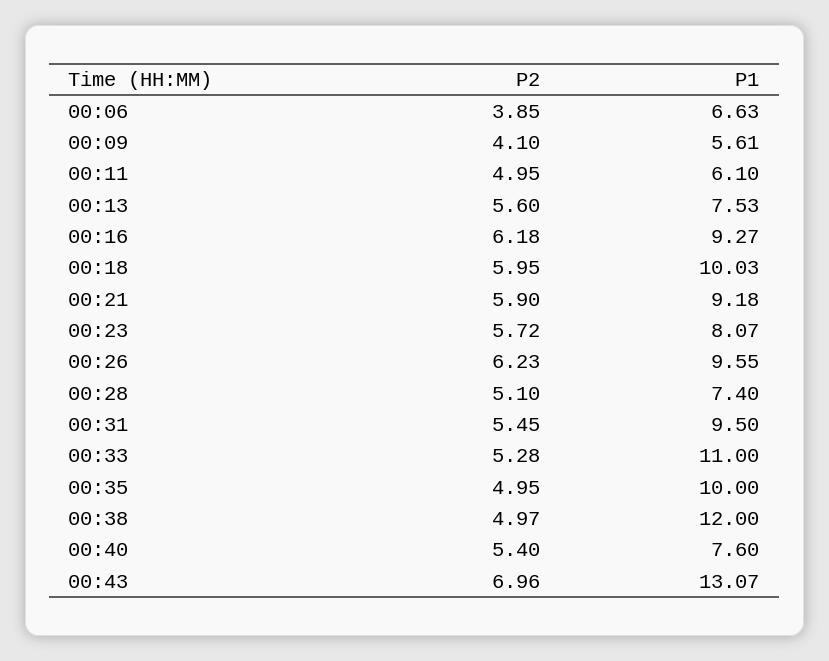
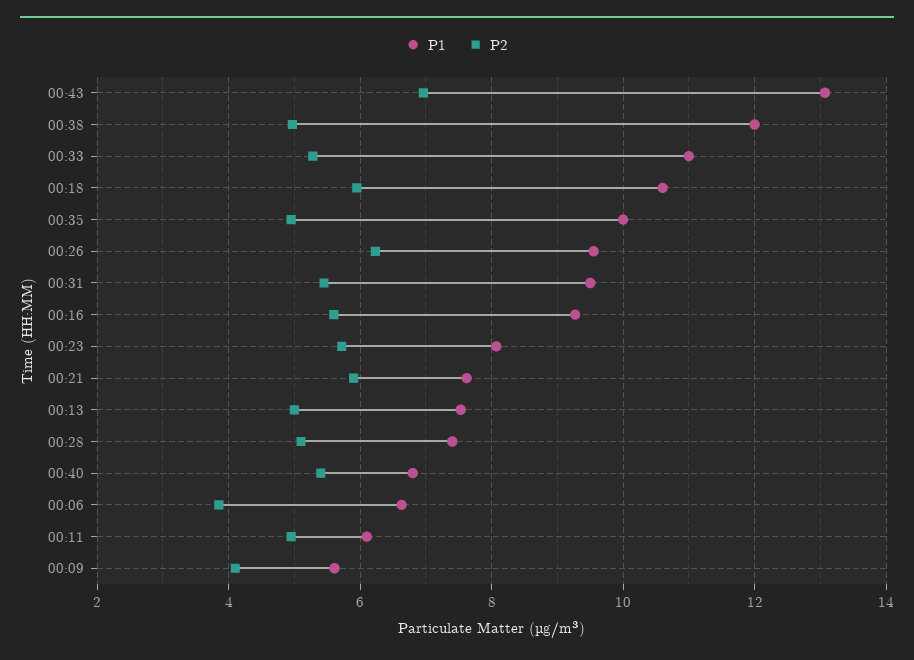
  {
    "P2": {
      "00:06": 3.85,
      "00:09": 4.1,
      "00:11": 4.95,
-     "00:13": 5.6,
+     "00:13": 5,
-     "00:16": 6.18,
+     "00:16": 5.6,
      "00:18": 5.95,
      "00:21": 5.9,
      "00:23": 5.72,
      "00:26": 6.23,
      "00:28": 5.1,
      "00:31": 5.45,
      "00:33": 5.28,
      "00:35": 4.95,
      "00:38": 4.97,
      "00:40": 5.4,
      "00:43": 6.96
    },
    "P1": {
      "00:06": 6.63,
      "00:09": 5.61,
      "00:11": 6.1,
      "00:13": 7.53,
      "00:16": 9.27,
-     "00:18": 10.03,
+     "00:18": 10.6,
-     "00:21": 9.18,
+     "00:21": 7.6,
      "00:23": 8.07,
      "00:26": 9.55,
      "00:28": 7.4,
      "00:31": 9.5,
      "00:33": 11,
      "00:35": 10,
      "00:38": 12,
-     "00:40": 7.6,
+     "00:40": 6.8,
      "00:43": 13.07
    }
  }

